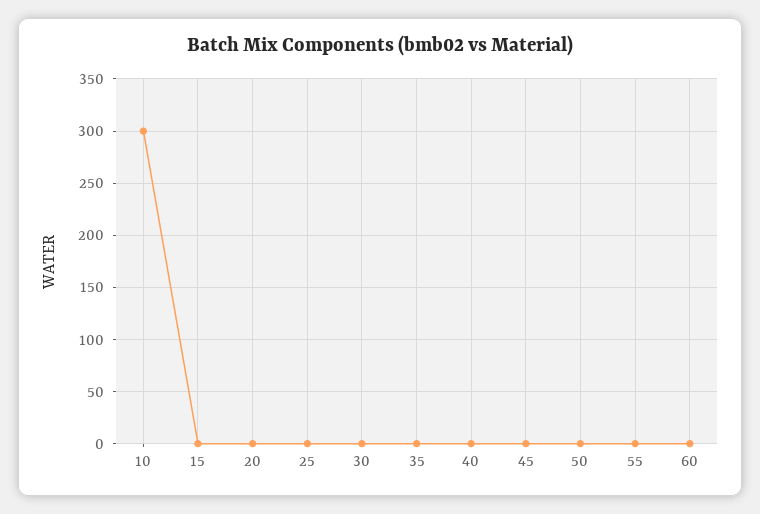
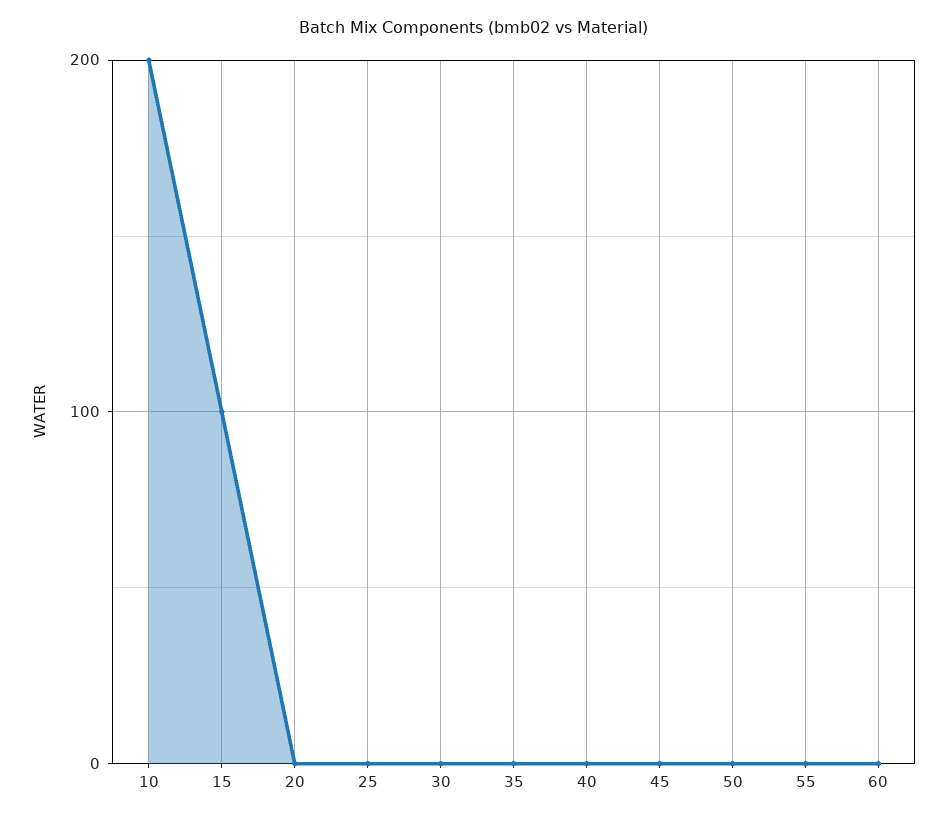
  {
-   "10": 300,
+   "10": 200,
-   "15": 0,
+   "15": 100,
    "20": 0,
    "25": 0,
    "30": 0,
    "35": 0,
    "40": 0,
    "45": 0,
    "50": 0,
    "55": 0,
    "60": 0
  }

